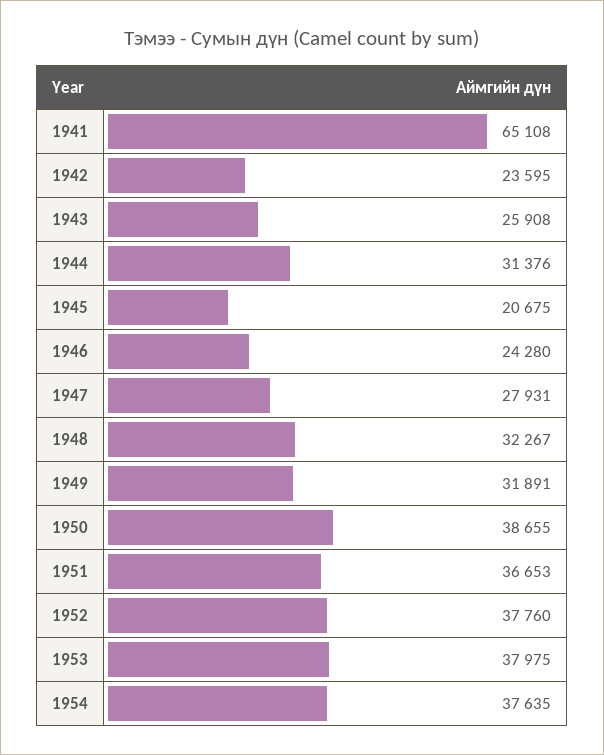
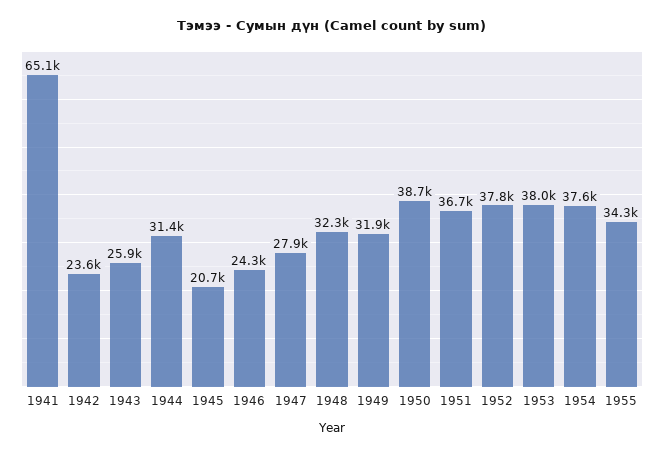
  {
    "1941": 65108,
    "1942": 23595,
    "1943": 25908,
    "1944": 31376,
    "1945": 20675,
    "1946": 24280,
    "1947": 27931,
    "1948": 32267,
    "1949": 31891,
    "1950": 38655,
    "1951": 36653,
    "1952": 37760,
    "1953": 37975,
-   "1954": 37635
+   "1954": 37635,
+   "1955": 34300
  }

